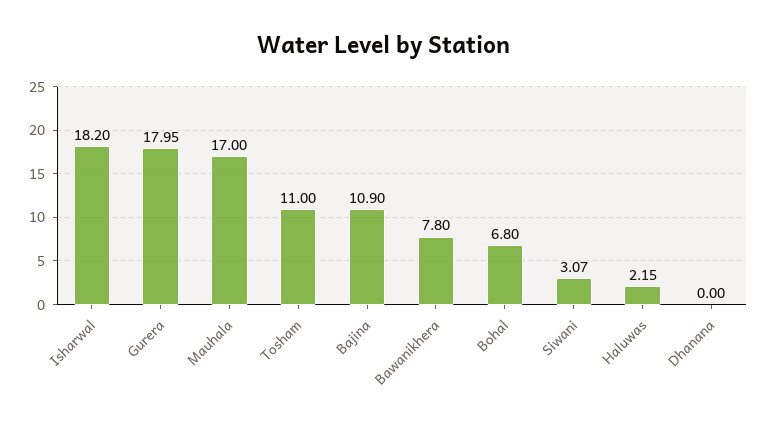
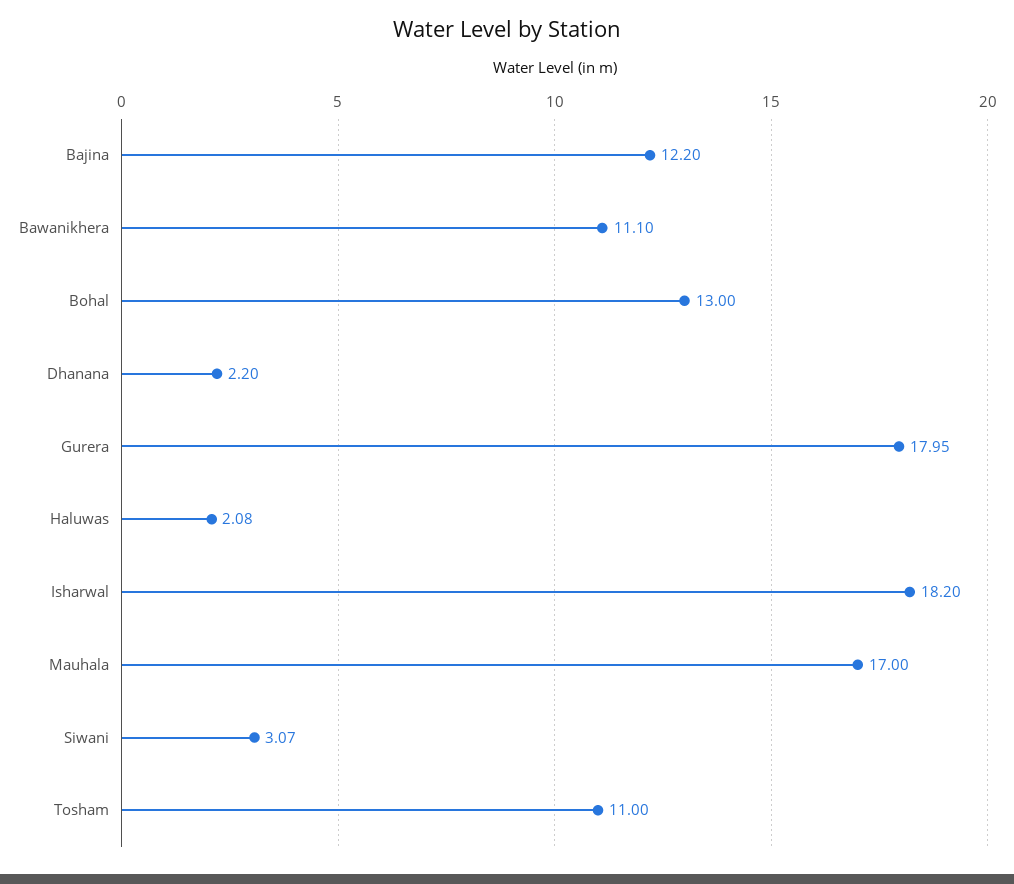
  {
    "Isharwal": 18.2,
    "Gurera": 17.95,
    "Mauhala": 17,
    "Tosham": 11,
-   "Bajina": 10.9,
+   "Bajina": 12.2,
-   "Bawanikhera": 7.8,
+   "Bawanikhera": 11.1,
-   "Bohal": 6.8,
+   "Bohal": 13,
    "Siwani": 3.07,
-   "Haluwas": 2.15,
+   "Haluwas": 2.08,
-   "Dhanana": 0
+   "Dhanana": 2.2
  }

